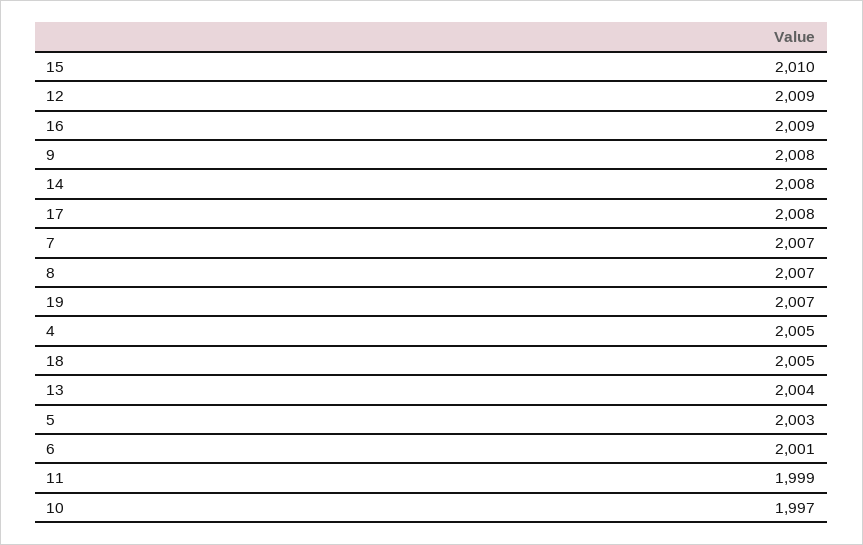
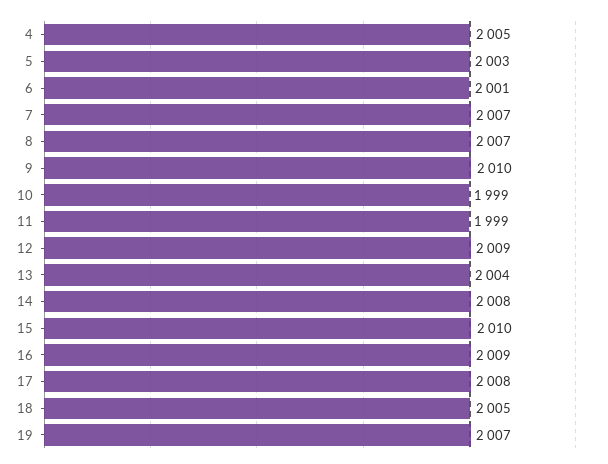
  {
    "15": 2010,
    "12": 2009,
    "16": 2009,
-   "9": 2008,
+   "9": 2010,
    "14": 2008,
    "17": 2008,
    "7": 2007,
    "8": 2007,
    "19": 2007,
    "4": 2005,
    "18": 2005,
    "13": 2004,
    "5": 2003,
    "6": 2001,
    "11": 1999,
-   "10": 1997
+   "10": 1999
  }

